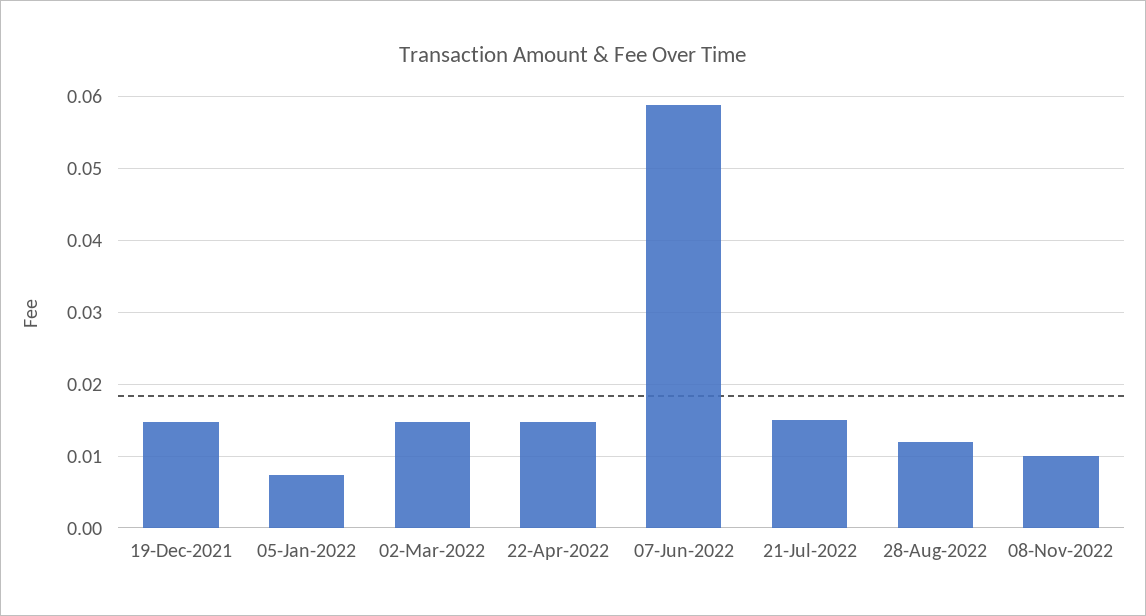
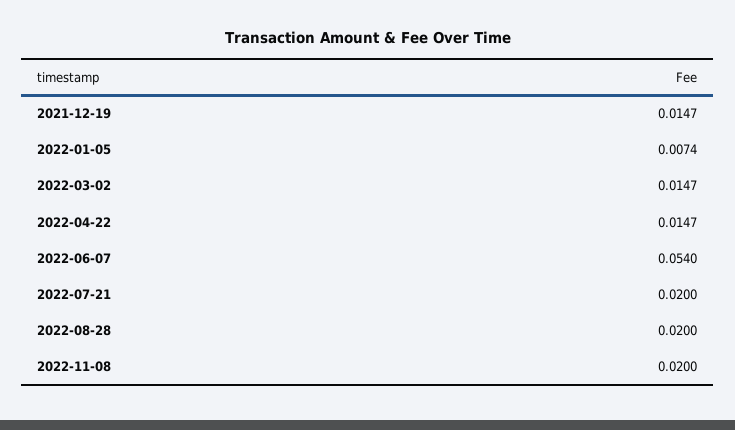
  {
    "19-Dec-2021": 0.0147,
    "05-Jan-2022": 0.0074,
    "02-Mar-2022": 0.0147,
    "22-Apr-2022": 0.0147,
-   "07-Jun-2022": 0.059,
+   "07-Jun-2022": 0.054,
-   "21-Jul-2022": 0.015,
+   "21-Jul-2022": 0.02,
-   "28-Aug-2022": 0.012,
+   "28-Aug-2022": 0.02,
-   "08-Nov-2022": 0.01
+   "08-Nov-2022": 0.02
  }

